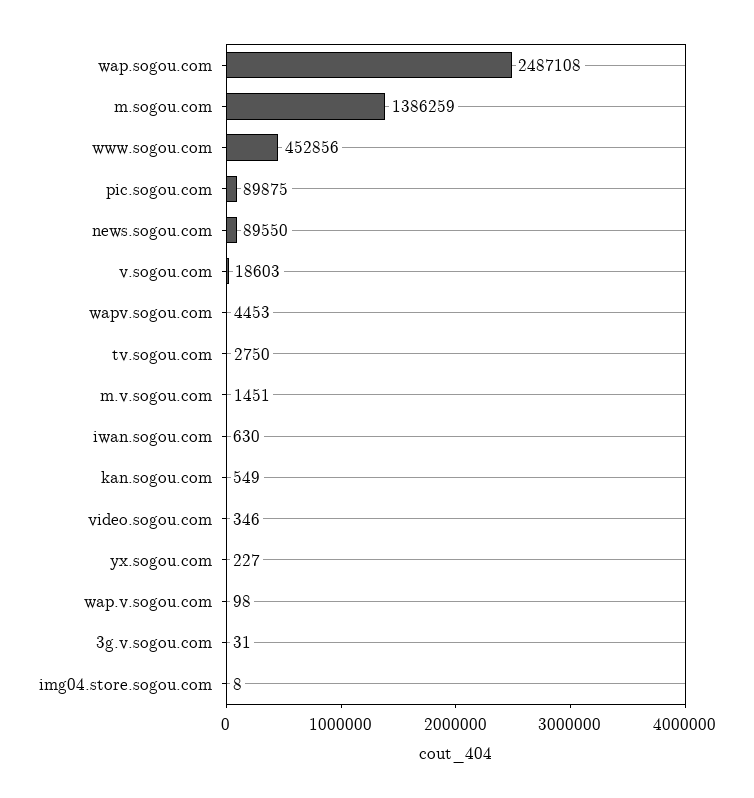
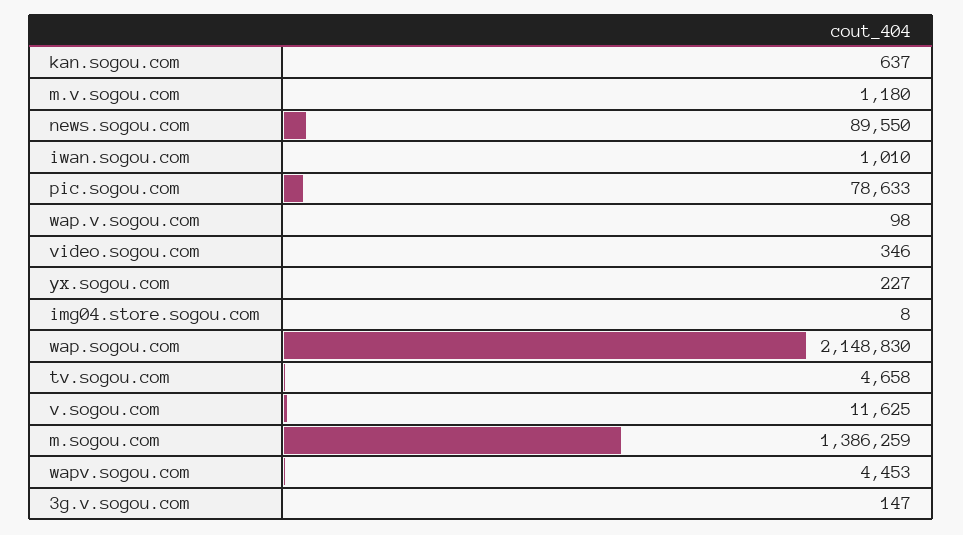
  {
-   "wap.sogou.com": 2487108,
+   "wap.sogou.com": 2148830,
    "m.sogou.com": 1386259,
-   "www.sogou.com": 452856,
-   "pic.sogou.com": 89875,
+   "pic.sogou.com": 78633,
    "news.sogou.com": 89550,
-   "v.sogou.com": 18603,
+   "v.sogou.com": 11625,
    "wapv.sogou.com": 4453,
-   "tv.sogou.com": 2750,
+   "tv.sogou.com": 4658,
-   "m.v.sogou.com": 1451,
+   "m.v.sogou.com": 1180,
-   "iwan.sogou.com": 630,
+   "iwan.sogou.com": 1010,
-   "kan.sogou.com": 549,
+   "kan.sogou.com": 637,
    "video.sogou.com": 346,
    "yx.sogou.com": 227,
    "wap.v.sogou.com": 98,
-   "3g.v.sogou.com": 31,
+   "3g.v.sogou.com": 147,
    "img04.store.sogou.com": 8
  }

